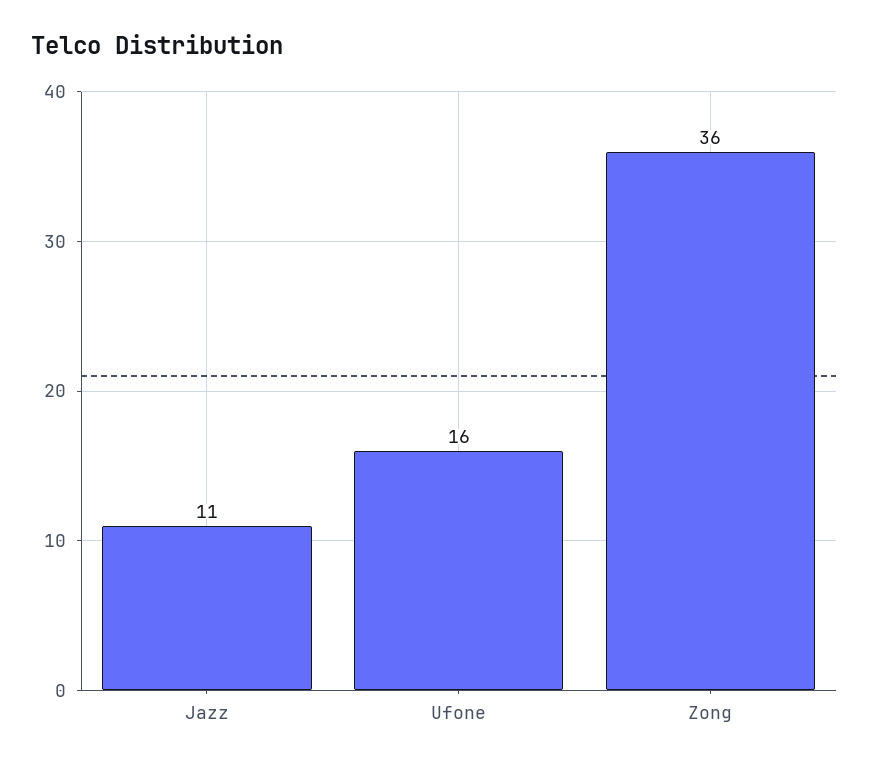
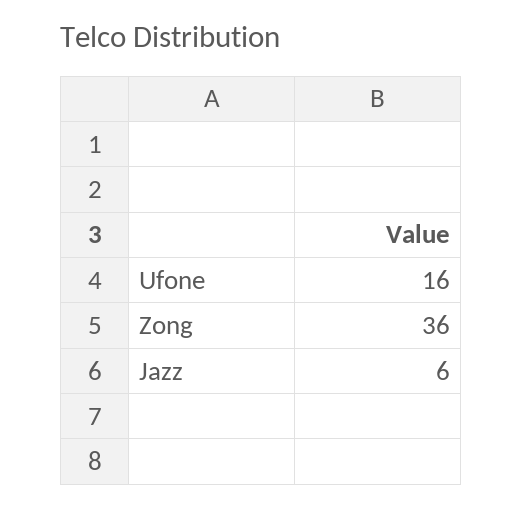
  {
-   "Jazz": 11,
+   "Jazz": 6,
    "Ufone": 16,
    "Zong": 36
  }

